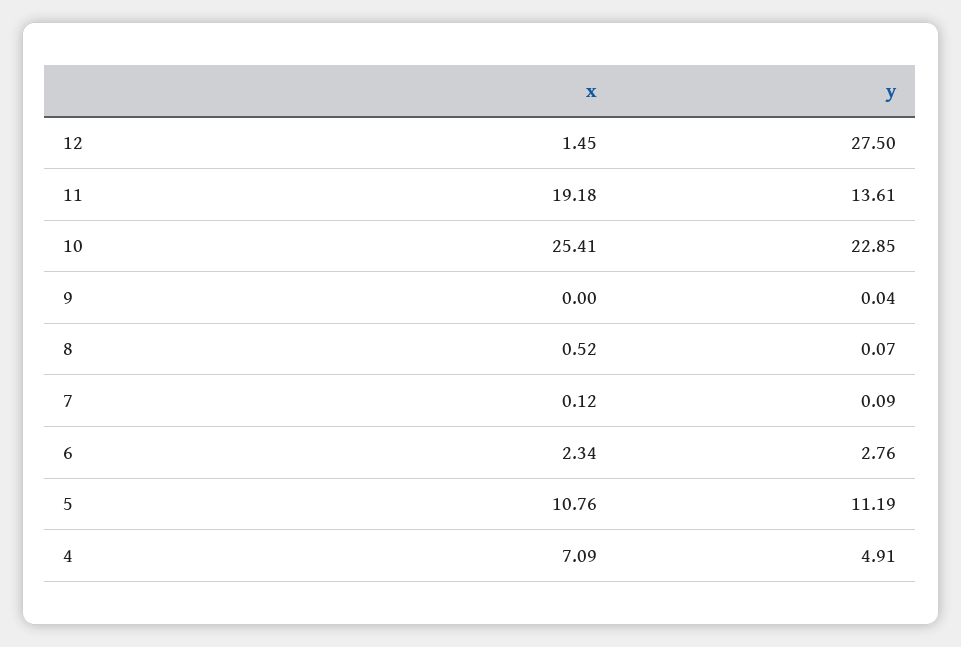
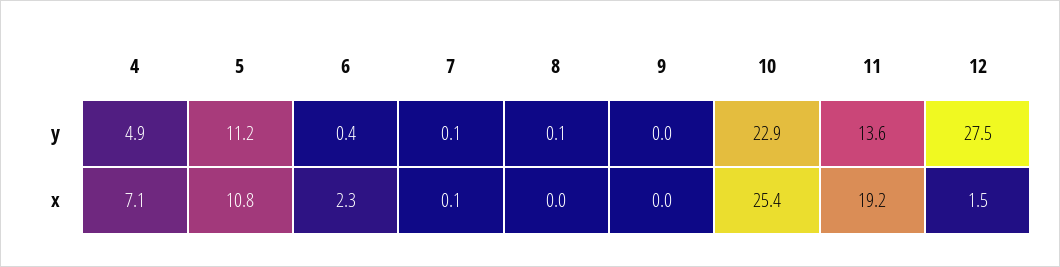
  {
    "x": {
      "12": 1.45,
      "11": 19.18,
      "10": 25.41,
      "9": 0,
-     "8": 0.52,
+     "8": 0,
      "7": 0.12,
      "6": 2.34,
      "5": 10.76,
      "4": 7.09
    },
    "y": {
      "12": 27.5,
      "11": 13.61,
      "10": 22.85,
      "9": 0.04,
      "8": 0.07,
      "7": 0.09,
-     "6": 2.76,
+     "6": 0.4,
      "5": 11.19,
      "4": 4.91
    }
  }

